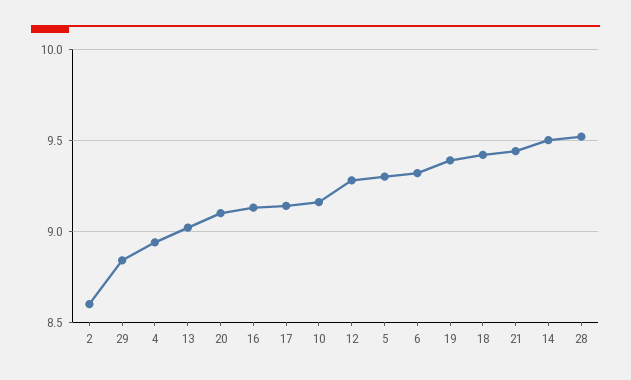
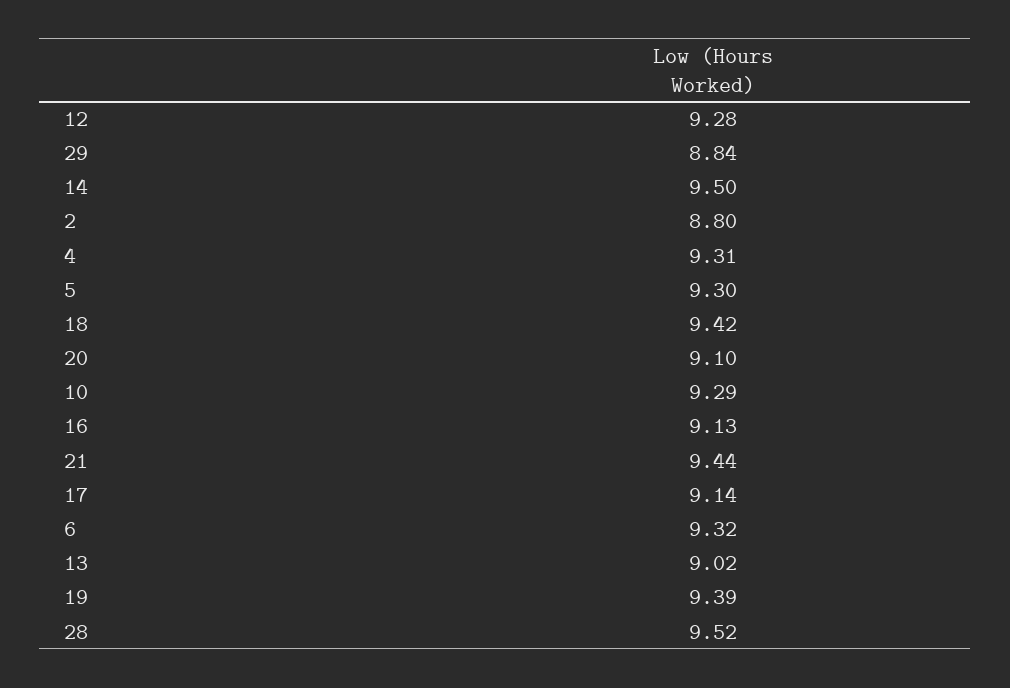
  {
-   "2": 8.6,
+   "2": 8.8,
    "29": 8.84,
-   "4": 8.95,
+   "4": 9.31,
    "13": 9.02,
    "20": 9.1,
    "16": 9.13,
    "17": 9.14,
-   "10": 9.15,
+   "10": 9.29,
    "12": 9.28,
    "5": 9.3,
    "6": 9.32,
    "19": 9.39,
    "18": 9.42,
    "21": 9.44,
    "14": 9.5,
    "28": 9.52
  }

